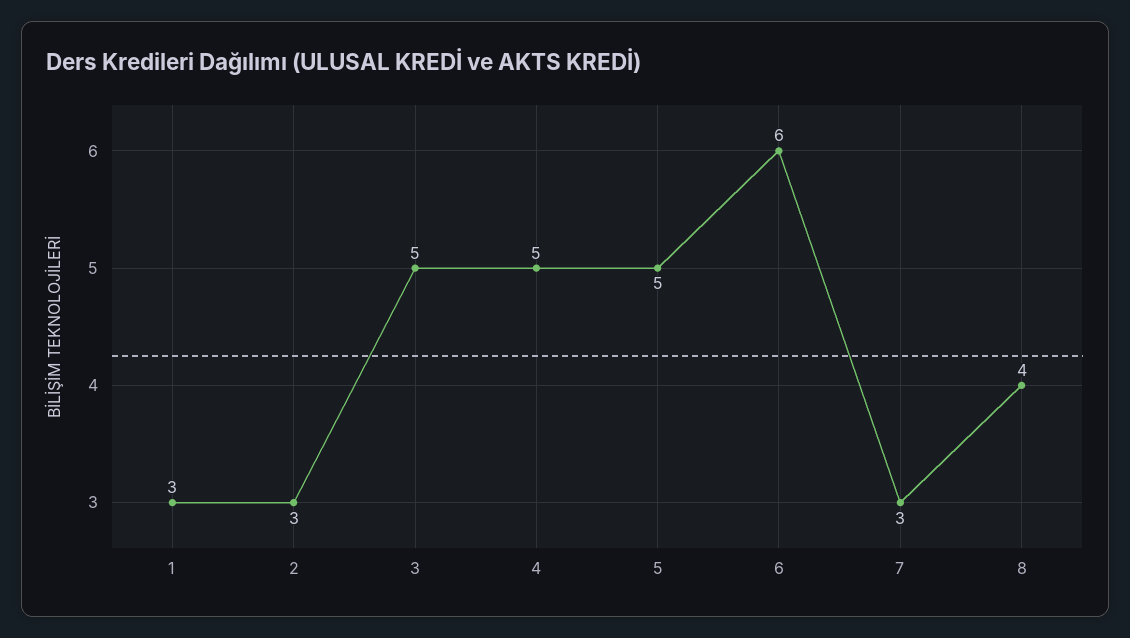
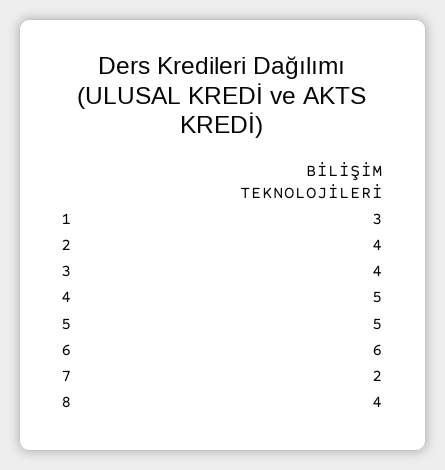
  {
    "1": 3,
-   "2": 3,
+   "2": 4,
-   "3": 5,
+   "3": 4,
    "4": 5,
    "5": 5,
    "6": 6,
-   "7": 3,
+   "7": 2,
    "8": 4
  }

